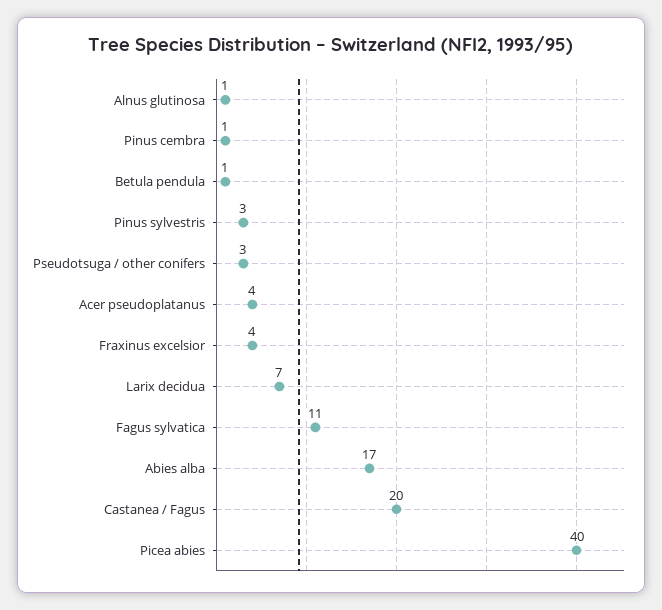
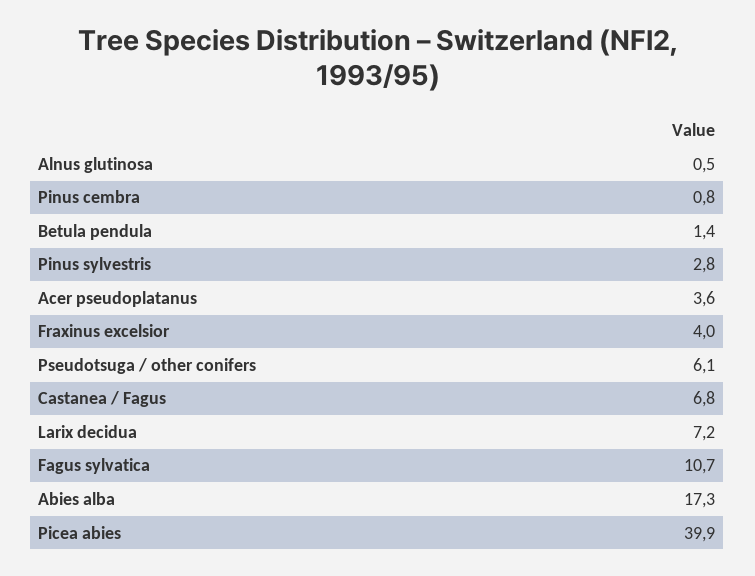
  {
    "Alnus glutinosa": 0.5,
    "Pinus cembra": 0.8,
    "Betula pendula": 1.4,
    "Pinus sylvestris": 2.8,
-   "Pseudotsuga / other conifers": 3,
+   "Pseudotsuga / other conifers": 6.1,
    "Acer pseudoplatanus": 3.6,
    "Fraxinus excelsior": 4,
    "Larix decidua": 7.2,
    "Fagus sylvatica": 10.7,
    "Abies alba": 17.3,
-   "Castanea / Fagus": 20,
+   "Castanea / Fagus": 6.8,
    "Picea abies": 39.9
  }

